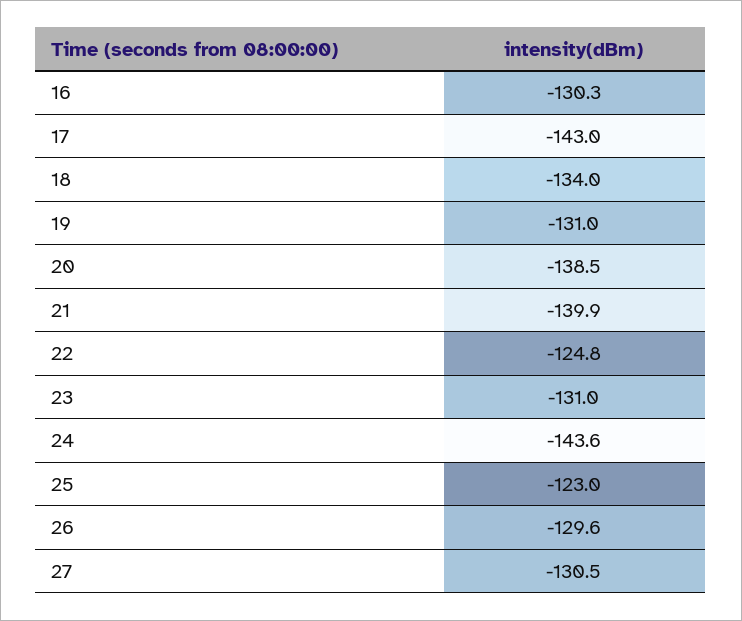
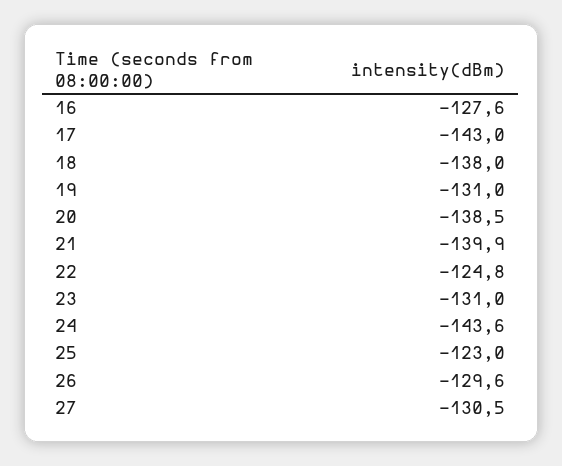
  {
-   "16": -130.3,
+   "16": -127.6,
    "17": -143,
-   "18": -134,
+   "18": -138,
    "19": -131,
    "20": -138.5,
    "21": -139.9,
    "22": -124.8,
    "23": -131,
    "24": -143.6,
    "25": -123,
    "26": -129.6,
    "27": -130.5
  }

